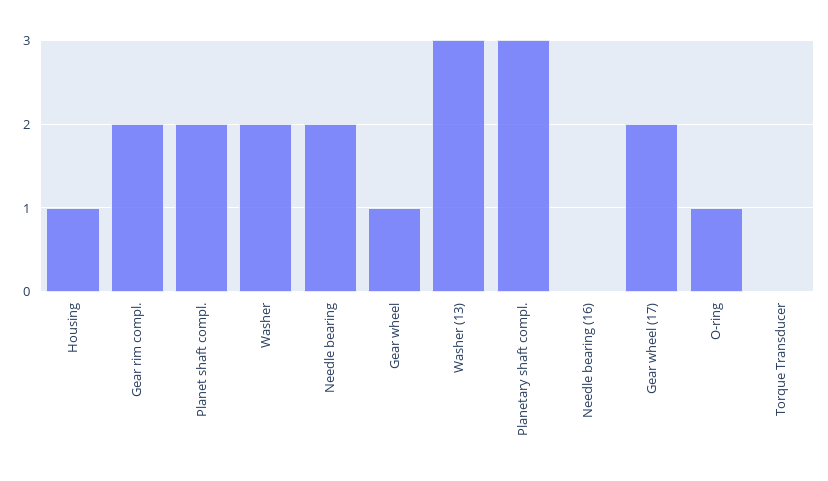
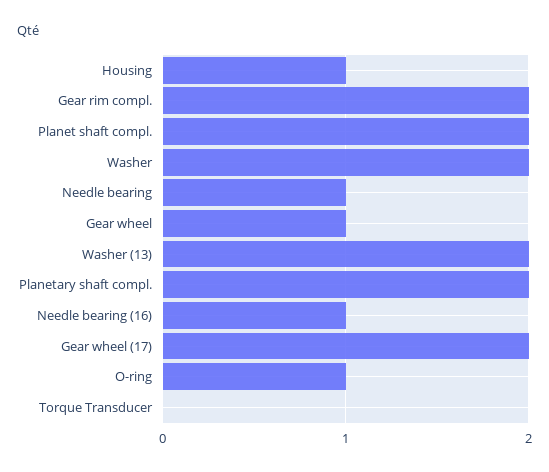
  {
    "Housing": 1,
    "Gear rim compl.": 2,
    "Planet shaft compl.": 2,
    "Washer": 2,
-   "Needle bearing": 2,
+   "Needle bearing": 1,
    "Gear wheel": 1,
-   "Washer (13)": 3,
+   "Washer (13)": 2,
-   "Planetary shaft compl.": 3,
+   "Planetary shaft compl.": 2,
-   "Needle bearing (16)": 0,
+   "Needle bearing (16)": 1,
    "Gear wheel (17)": 2,
    "O-ring": 1,
    "Torque Transducer": 0
  }

